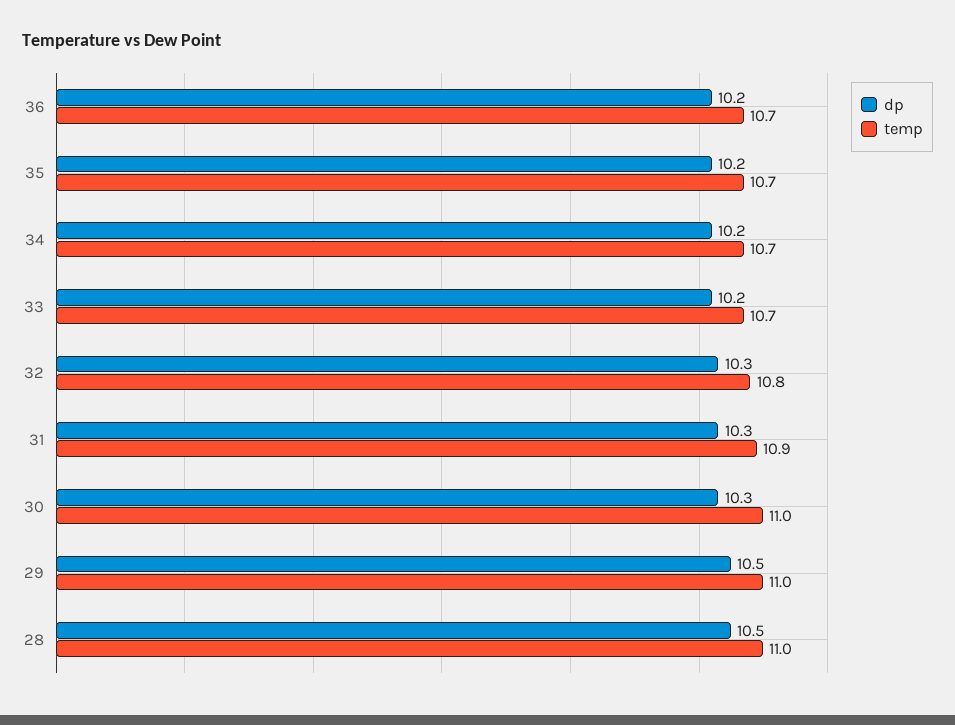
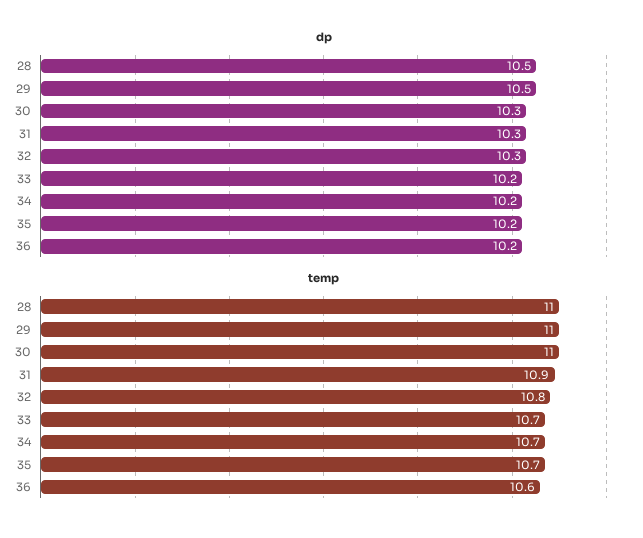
  {
    "dp": {
      "36": 10.2,
      "35": 10.2,
      "34": 10.2,
      "33": 10.2,
      "32": 10.3,
      "31": 10.3,
      "30": 10.3,
      "29": 10.5,
      "28": 10.5
    },
    "temp": {
-     "36": 10.7,
+     "36": 10.6,
      "35": 10.7,
      "34": 10.7,
      "33": 10.7,
      "32": 10.8,
      "31": 10.9,
      "30": 11,
      "29": 11,
      "28": 11
    }
  }

